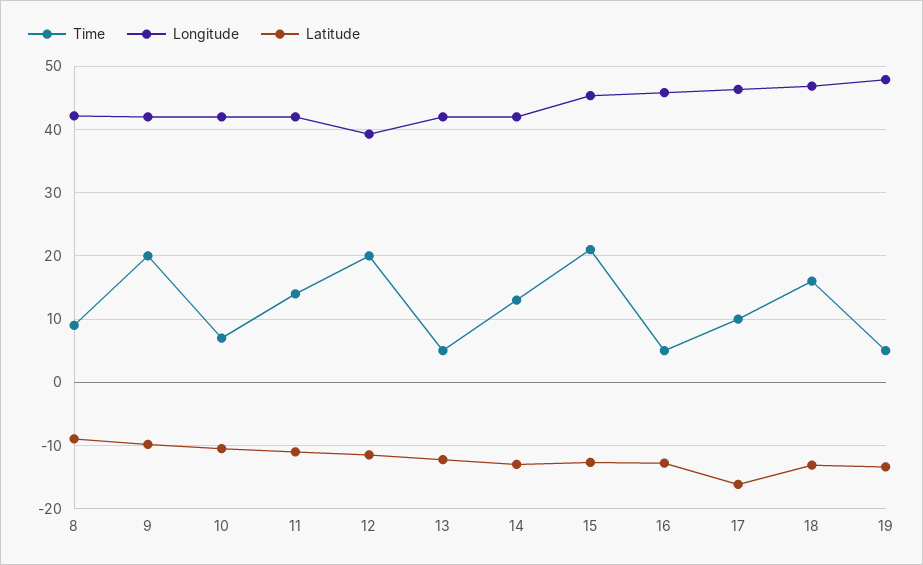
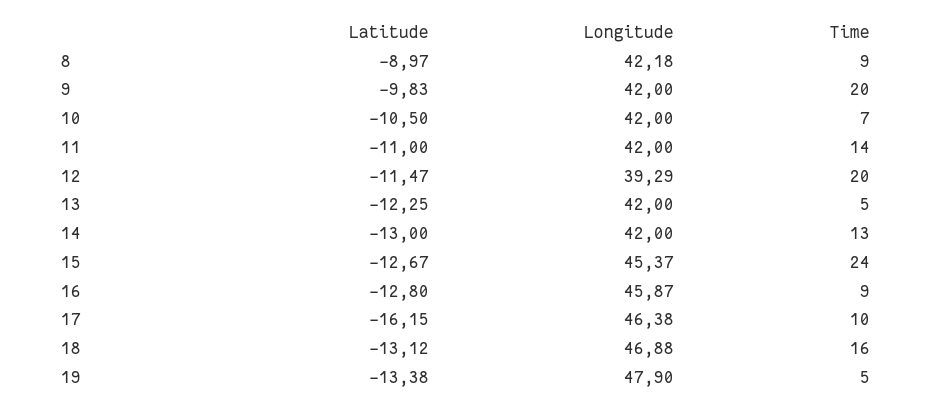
  {
    "Time": {
      "8": 9,
      "9": 20,
      "10": 7,
      "11": 14,
      "12": 20,
      "13": 5,
      "14": 13,
-     "15": 21,
+     "15": 24,
-     "16": 5,
+     "16": 9,
      "17": 10,
      "18": 16,
      "19": 5
    },
    "Longitude": {
      "8": 42.18,
      "9": 42,
      "10": 42,
      "11": 42,
      "12": 39.29,
      "13": 42,
      "14": 42,
      "15": 45.37,
      "16": 45.87,
      "17": 46.38,
      "18": 46.88,
      "19": 47.9
    },
    "Latitude": {
      "8": -8.97,
      "9": -9.83,
      "10": -10.5,
      "11": -11,
      "12": -11.47,
      "13": -12.25,
      "14": -13,
      "15": -12.67,
      "16": -12.8,
      "17": -16.15,
      "18": -13.12,
      "19": -13.38
    }
  }

